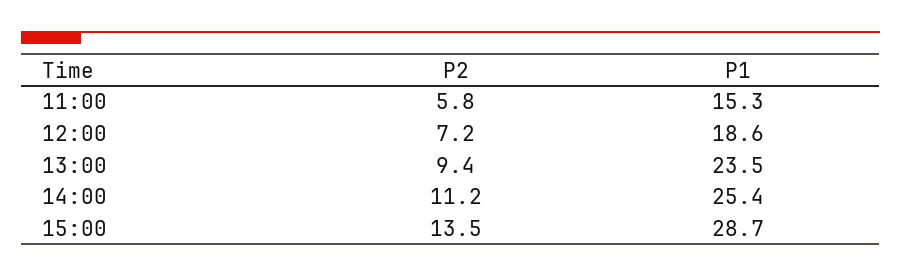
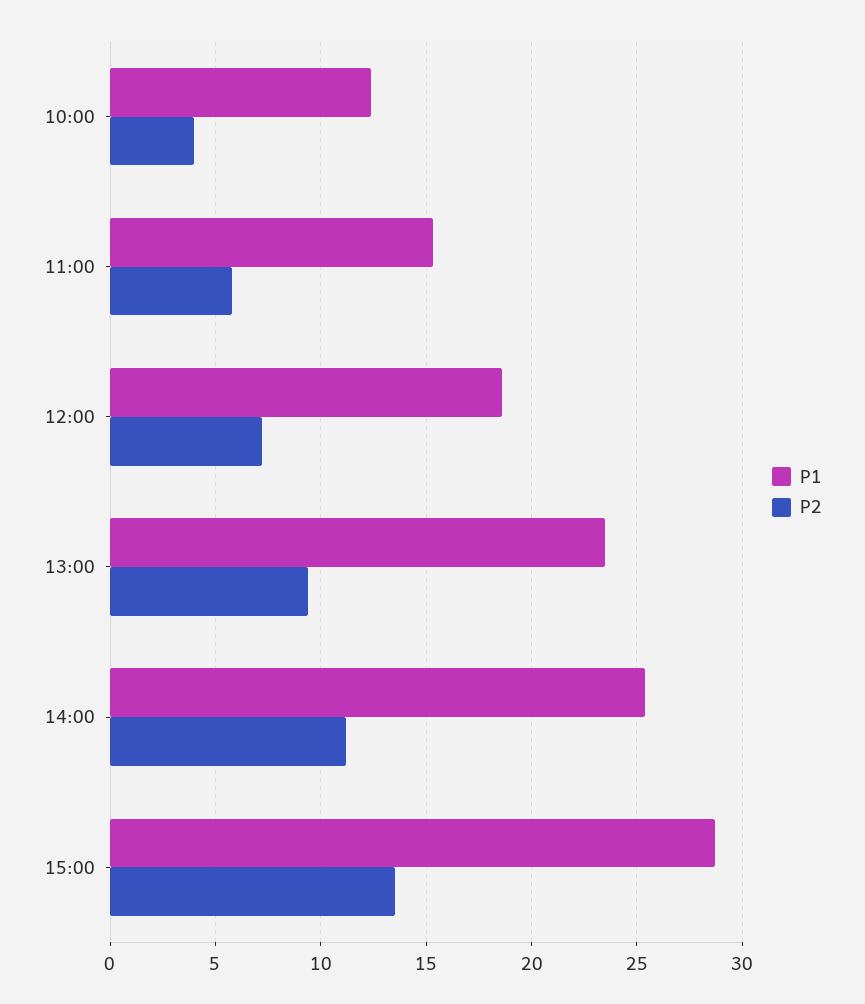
  {
    "P2": {
      "11:00": 5.8,
      "12:00": 7.2,
      "13:00": 9.4,
      "14:00": 11.2,
-     "15:00": 13.5
+     "15:00": 13.5,
+     "10:00": 4
    },
    "P1": {
      "11:00": 15.3,
      "12:00": 18.6,
      "13:00": 23.5,
      "14:00": 25.4,
-     "15:00": 28.7
+     "15:00": 28.7,
+     "10:00": 12.5
    }
  }

